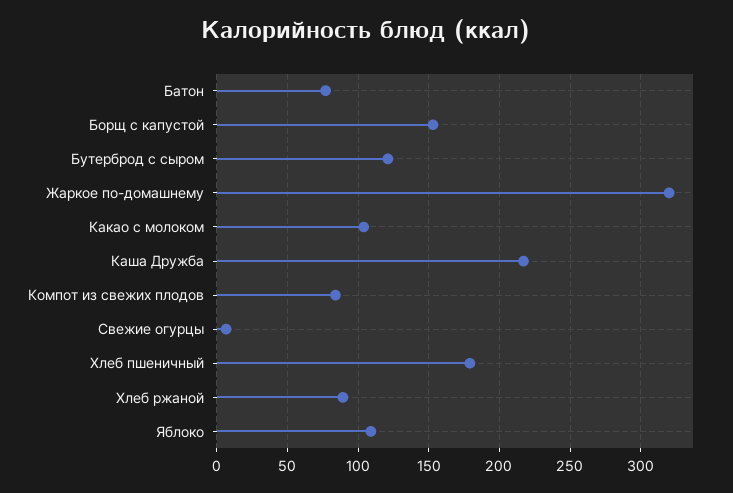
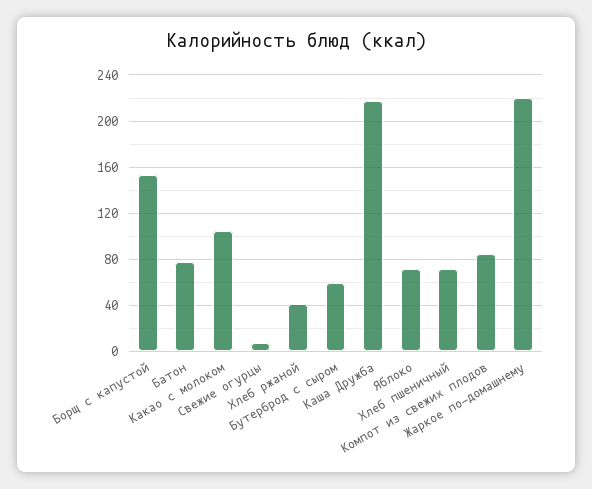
  {
    "Батон": 75,
    "Борщ с капустой": 155,
-   "Бутерброд с сыром": 120,
+   "Бутерброд с сыром": 60,
-   "Жаркое по-домашнему": 320,
+   "Жаркое по-домашнему": 220,
    "Какао с молоком": 105,
    "Каша Дружба": 215,
    "Компот из свежих плодов": 85,
    "Свежие огурцы": 5,
-   "Хлеб пшеничный": 180,
+   "Хлеб пшеничный": 70,
-   "Хлеб ржаной": 90,
+   "Хлеб ржаной": 40,
-   "Яблоко": 110
+   "Яблоко": 70
  }

